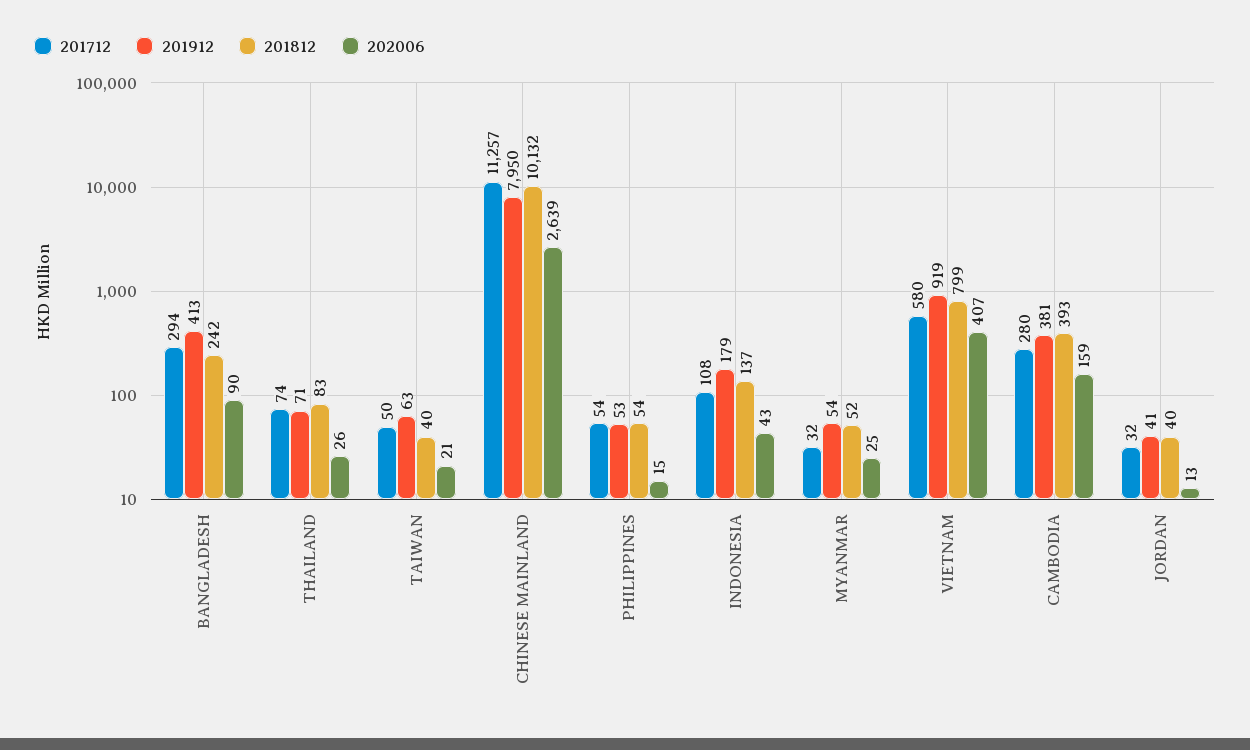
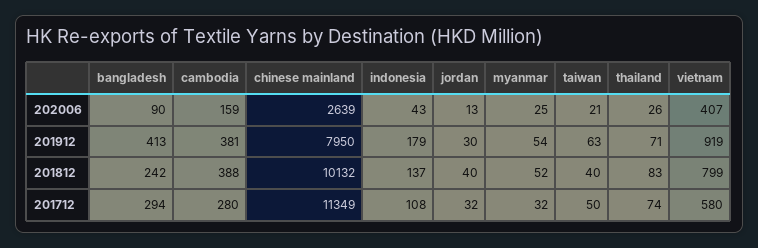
  {
    "201712": {
      "BANGLADESH": 294,
      "THAILAND": 74,
      "TAIWAN": 50,
-     "CHINESE MAINLAND": 11257,
+     "CHINESE MAINLAND": 11349,
-     "PHILIPPINES": 54,
      "INDONESIA": 108,
      "MYANMAR": 32,
      "VIETNAM": 580,
      "CAMBODIA": 280,
      "JORDAN": 32
    },
    "201912": {
      "BANGLADESH": 413,
      "THAILAND": 71,
      "TAIWAN": 63,
      "CHINESE MAINLAND": 7950,
-     "PHILIPPINES": 53,
      "INDONESIA": 179,
      "MYANMAR": 54,
      "VIETNAM": 919,
      "CAMBODIA": 381,
-     "JORDAN": 41
+     "JORDAN": 30
    },
    "201812": {
      "BANGLADESH": 242,
      "THAILAND": 83,
      "TAIWAN": 40,
      "CHINESE MAINLAND": 10132,
-     "PHILIPPINES": 54,
      "INDONESIA": 137,
      "MYANMAR": 52,
      "VIETNAM": 799,
-     "CAMBODIA": 393,
+     "CAMBODIA": 388,
      "JORDAN": 40
    },
    "202006": {
      "BANGLADESH": 90,
      "THAILAND": 26,
      "TAIWAN": 21,
      "CHINESE MAINLAND": 2639,
-     "PHILIPPINES": 15,
      "INDONESIA": 43,
      "MYANMAR": 25,
      "VIETNAM": 407,
      "CAMBODIA": 159,
      "JORDAN": 13
    }
  }

